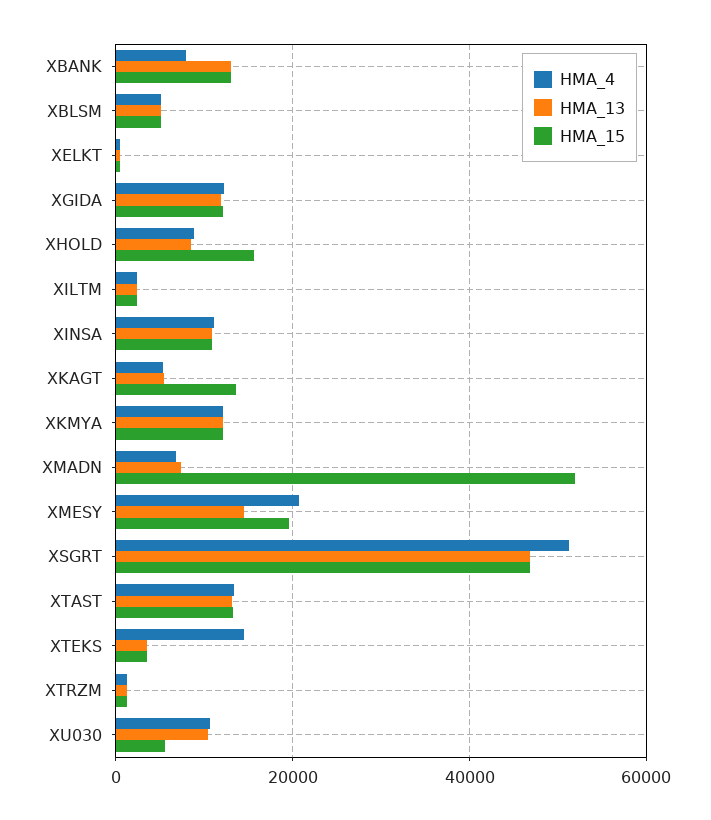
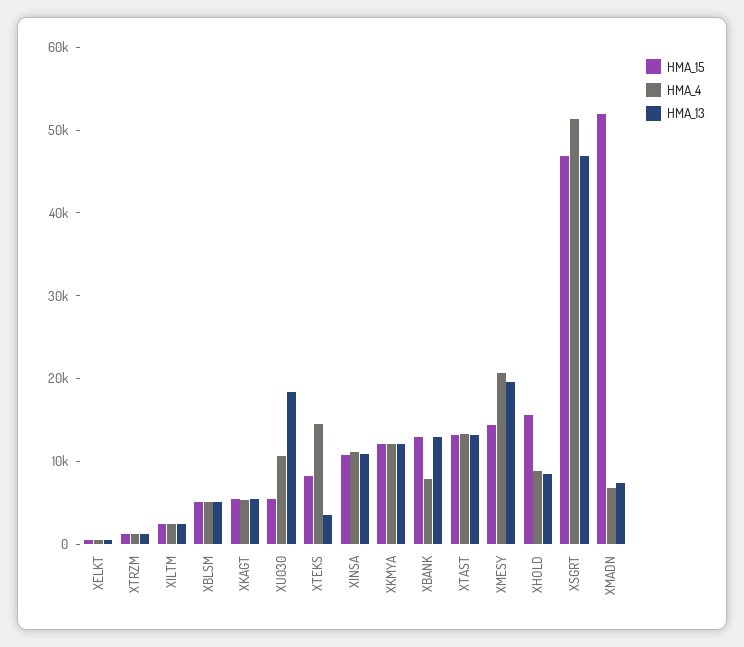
  {
    "HMA_4": {
      "XBANK": 8000,
      "XBLSM": 6000,
      "XELKT": 0,
-     "XGIDA": 12000,
      "XHOLD": 8000,
      "XILTM": 2000,
      "XINSA": 12000,
      "XKAGT": 6000,
      "XKMYA": 12000,
      "XMADN": 6000,
      "XMESY": 20000,
      "XSGRT": 52000,
      "XTAST": 14000,
      "XTEKS": 14000,
      "XTRZM": 2000,
      "XU030": 10000
    },
    "HMA_13": {
      "XBANK": 12000,
      "XBLSM": 6000,
      "XELKT": 0,
-     "XGIDA": 12000,
      "XHOLD": 8000,
      "XILTM": 2000,
      "XINSA": 10000,
      "XKAGT": 6000,
      "XKMYA": 12000,
      "XMADN": 8000,
-     "XMESY": 14000,
+     "XMESY": 20000,
      "XSGRT": 46000,
      "XTAST": 14000,
      "XTEKS": 4000,
      "XTRZM": 2000,
-     "XU030": 10000
+     "XU030": 18000
    },
    "HMA_15": {
      "XBANK": 12000,
      "XBLSM": 6000,
      "XELKT": 0,
-     "XGIDA": 12000,
      "XHOLD": 16000,
      "XILTM": 2000,
      "XINSA": 10000,
-     "XKAGT": 14000,
+     "XKAGT": 6000,
      "XKMYA": 12000,
      "XMADN": 52000,
-     "XMESY": 20000,
+     "XMESY": 14000,
      "XSGRT": 46000,
      "XTAST": 14000,
-     "XTEKS": 4000,
+     "XTEKS": 8000,
      "XTRZM": 2000,
      "XU030": 6000
    }
  }

